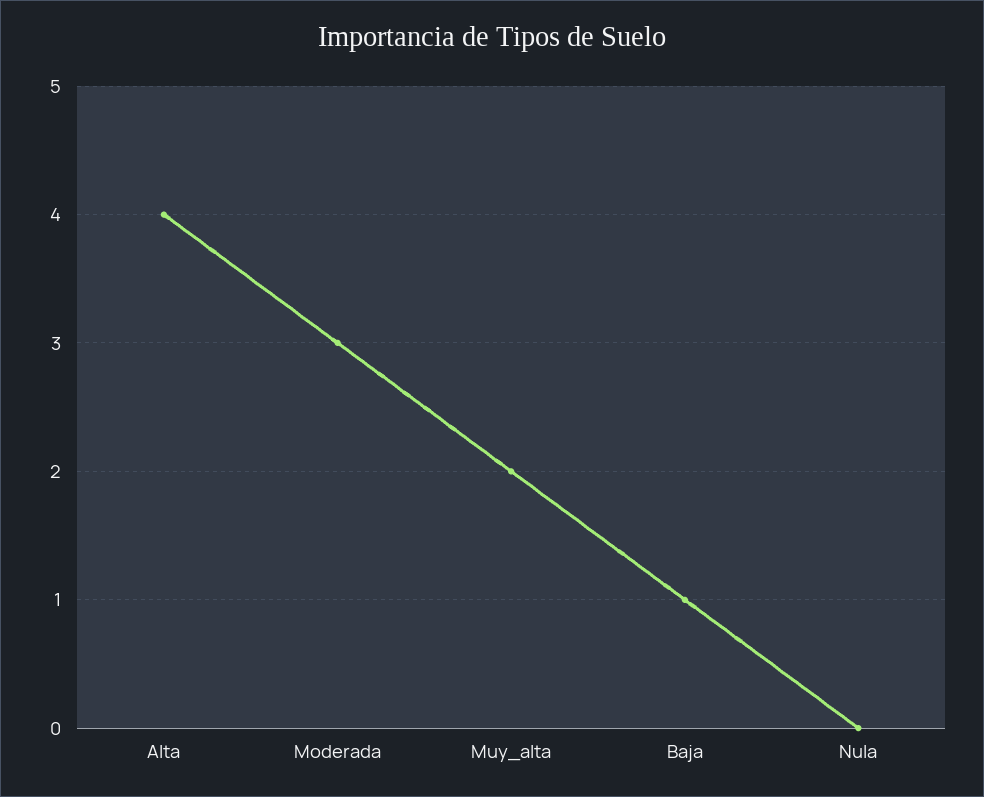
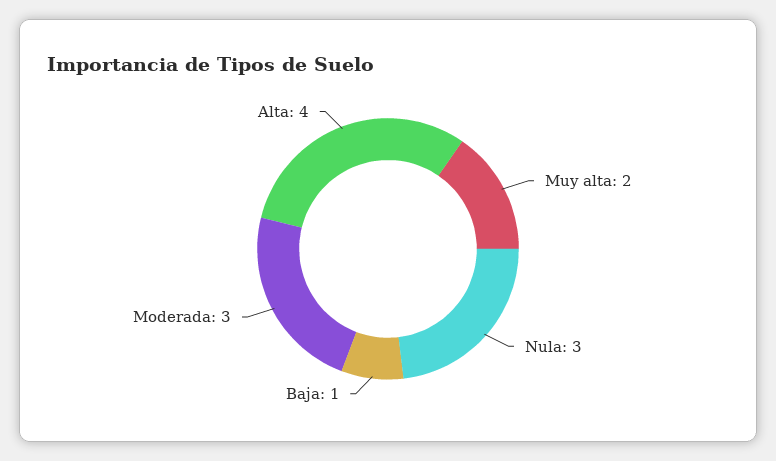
  {
    "Alta": 4,
    "Moderada": 3,
    "Muy_alta": 2,
    "Baja": 1,
-   "Nula": 0
+   "Nula": 3
  }

